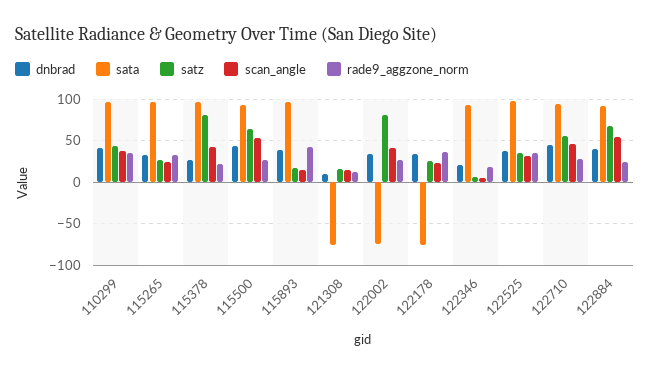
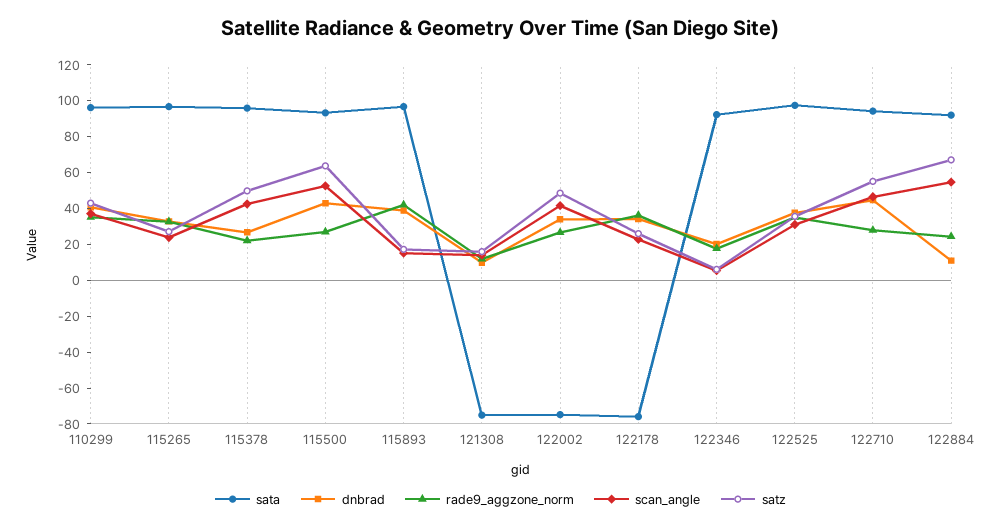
  {
    "dnbrad": {
      "110299": 40,
      "115265": 35,
      "115378": 25,
      "115500": 45,
      "115893": 40,
      "121308": 10,
      "122002": 35,
      "122178": 35,
      "122346": 20,
      "122525": 40,
      "122710": 45,
-     "122884": 40
+     "122884": 10
    },
    "sata": {
      "110299": 95,
      "115265": 95,
      "115378": 95,
      "115500": 95,
      "115893": 95,
      "121308": -75,
      "122002": -75,
      "122178": -75,
      "122346": 90,
      "122525": 95,
      "122710": 95,
      "122884": 90
    },
    "satz": {
      "110299": 45,
      "115265": 25,
-     "115378": 80,
+     "115378": 50,
      "115500": 65,
      "115893": 15,
      "121308": 15,
-     "122002": 80,
+     "122002": 50,
      "122178": 25,
      "122346": 5,
      "122525": 35,
      "122710": 55,
      "122884": 65
    },
    "scan_angle": {
      "110299": 35,
      "115265": 25,
      "115378": 45,
      "115500": 55,
      "115893": 15,
      "121308": 15,
      "122002": 40,
      "122178": 25,
      "122346": 5,
      "122525": 30,
      "122710": 45,
      "122884": 55
    },
    "rade9_aggzone_norm": {
      "110299": 35,
      "115265": 35,
      "115378": 20,
      "115500": 25,
      "115893": 40,
      "121308": 10,
      "122002": 25,
      "122178": 35,
      "122346": 20,
      "122525": 35,
      "122710": 30,
      "122884": 25
    }
  }

